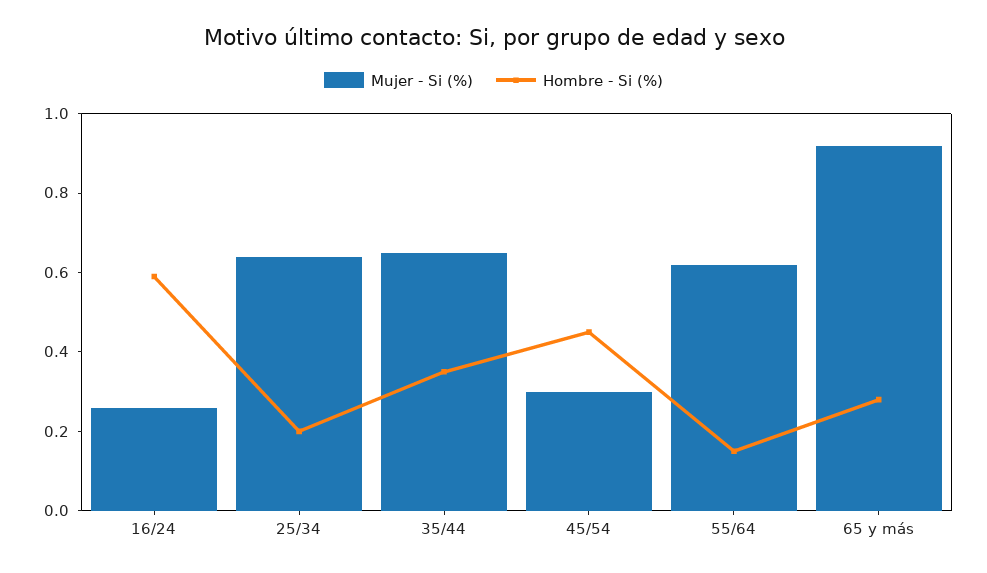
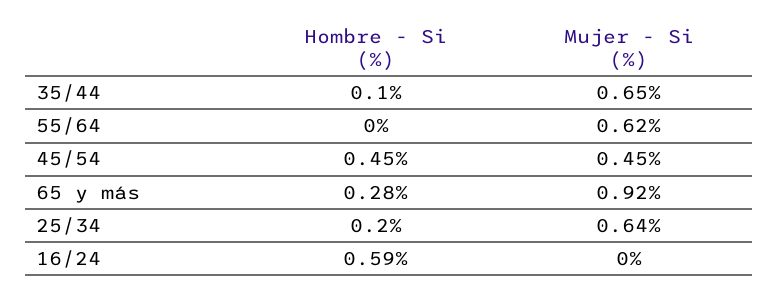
  {
    "Mujer - Si (%)": {
-     "16/24": 0.25,
+     "16/24": 0,
      "25/34": 0.64,
      "35/44": 0.65,
-     "45/54": 0.3,
+     "45/54": 0.45,
      "55/64": 0.62,
      "65 y más": 0.92
    },
    "Hombre - Si (%)": {
      "16/24": 0.59,
      "25/34": 0.2,
-     "35/44": 0.35,
+     "35/44": 0.1,
      "45/54": 0.45,
-     "55/64": 0.15,
+     "55/64": 0,
      "65 y más": 0.28
    }
  }

